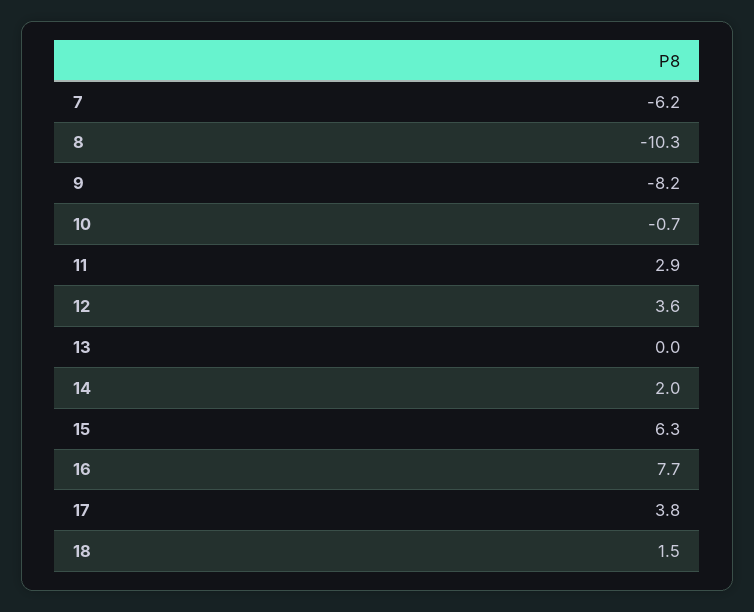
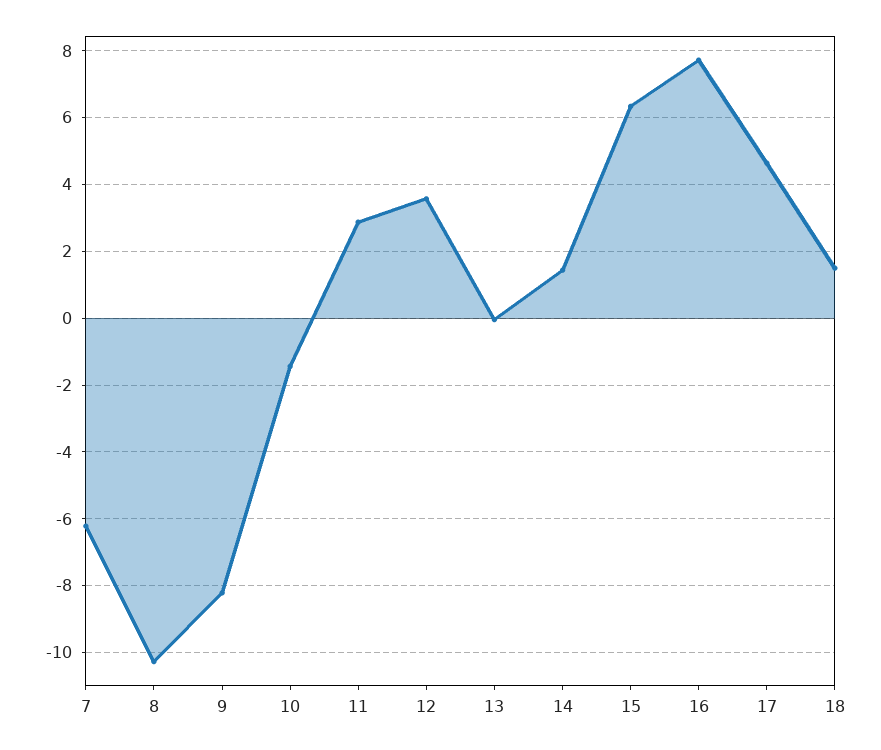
  {
    "7": -6.2,
    "8": -10.3,
    "9": -8.2,
-   "10": -0.7,
+   "10": -1.4,
    "11": 2.9,
    "12": 3.6,
    "13": 0,
-   "14": 2,
+   "14": 1.4,
    "15": 6.3,
    "16": 7.7,
-   "17": 3.8,
+   "17": 4.6,
    "18": 1.5
  }

